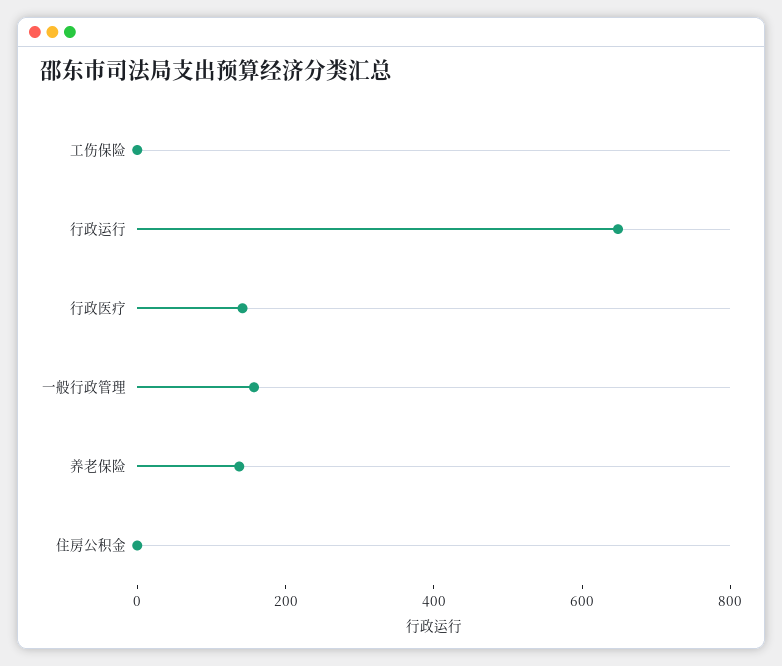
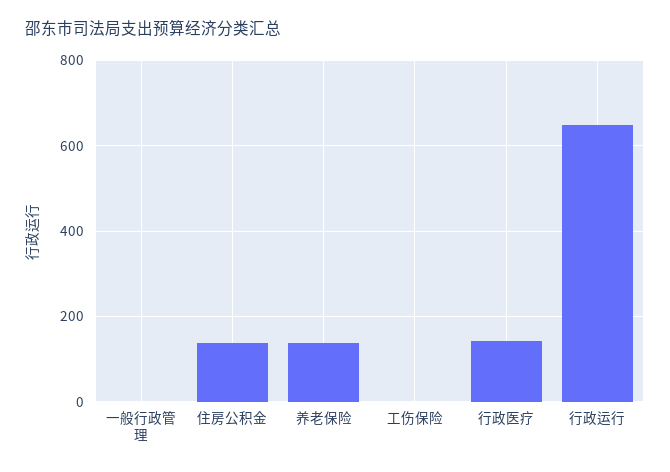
  {
    "工伤保险": 0,
    "行政运行": 640,
    "行政医疗": 140,
-   "一般行政管理": 150,
+   "一般行政管理": 0,
    "养老保险": 140,
-   "住房公积金": 0
+   "住房公积金": 140
  }

